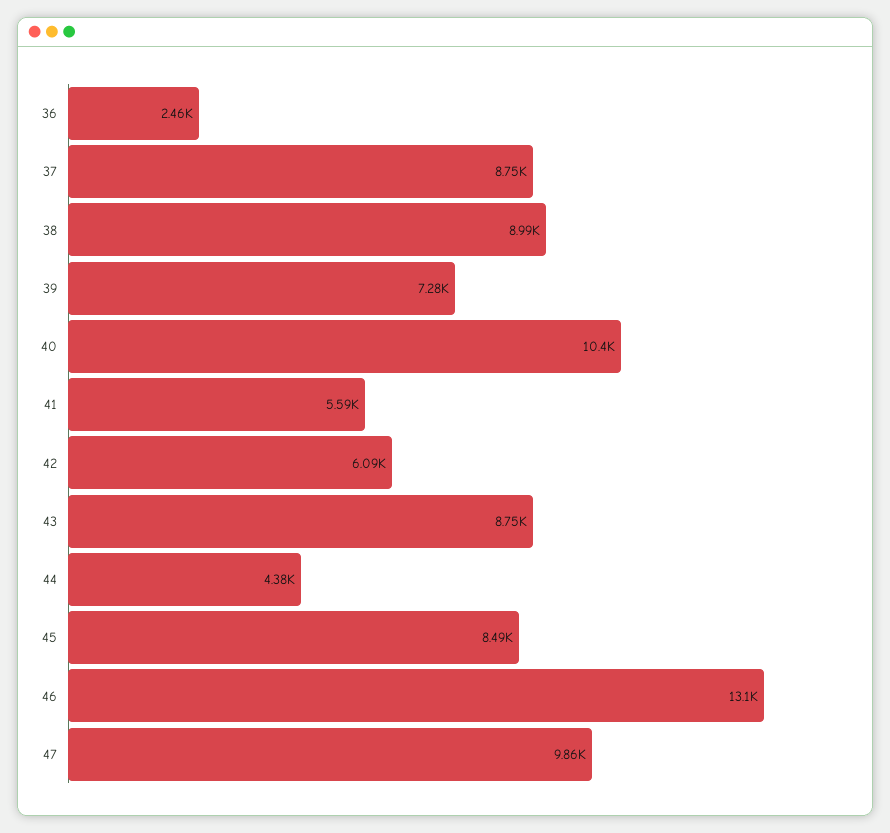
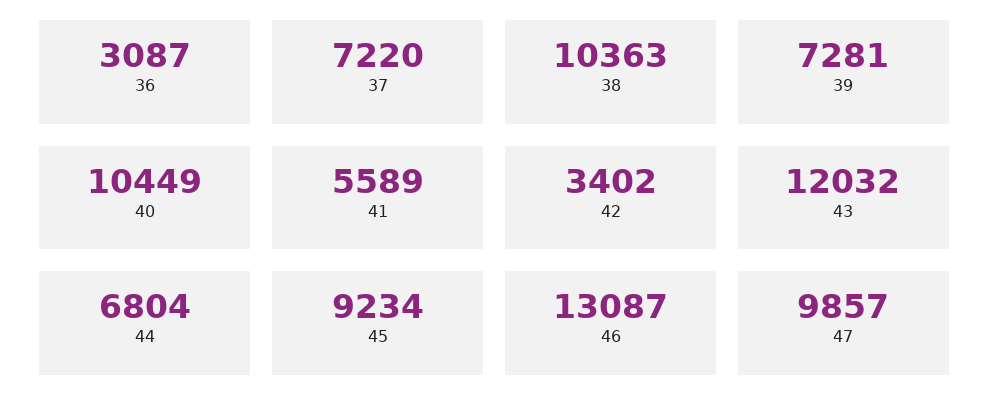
  {
-   "36": 2460,
+   "36": 3087,
-   "37": 8750,
+   "37": 7220,
-   "38": 8990,
+   "38": 10363,
    "39": 7281,
    "40": 10449,
    "41": 5589,
-   "42": 6090,
+   "42": 3402,
-   "43": 8750,
+   "43": 12032,
-   "44": 4380,
+   "44": 6804,
-   "45": 8490,
+   "45": 9234,
    "46": 13087,
    "47": 9857
  }

